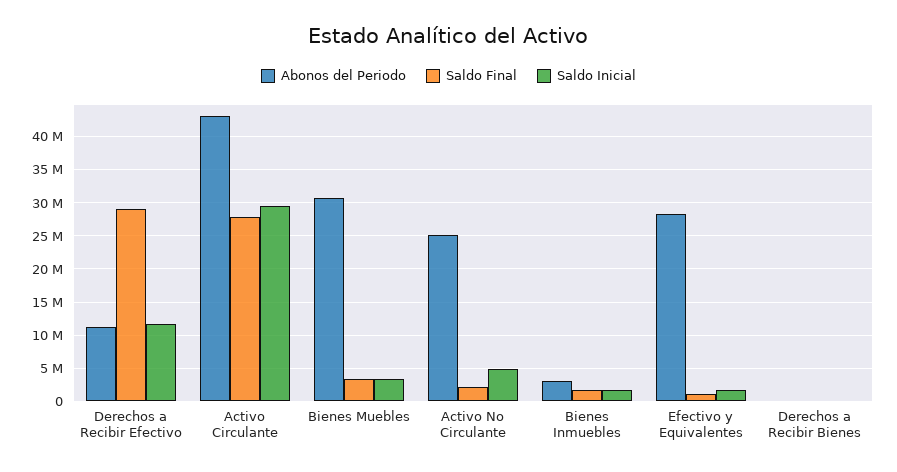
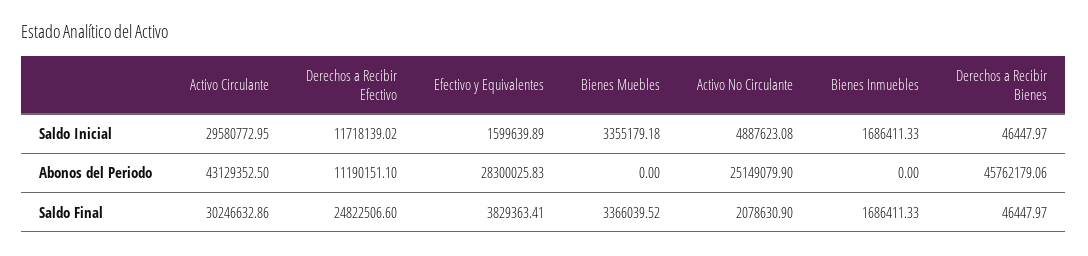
  {
    "Abonos del Periodo": {
      "Derechos a Recibir Efectivo": 11190151.1,
      "Activo Circulante": 43129352.5,
-     "Bienes Muebles": 31000000,
+     "Bienes Muebles": 0,
      "Activo No Circulante": 25149079.9,
-     "Bienes Inmuebles": 3000000,
+     "Bienes Inmuebles": 0,
      "Efectivo y Equivalentes": 28300025.83,
-     "Derechos a Recibir Bienes": 0
+     "Derechos a Recibir Bienes": 45762179.06
    },
    "Saldo Final": {
-     "Derechos a Recibir Efectivo": 29000000,
+     "Derechos a Recibir Efectivo": 24822506.6,
-     "Activo Circulante": 28000000,
+     "Activo Circulante": 30246632.86,
      "Bienes Muebles": 3366039.52,
      "Activo No Circulante": 2078630.9,
      "Bienes Inmuebles": 1686411.33,
-     "Efectivo y Equivalentes": 1000000,
+     "Efectivo y Equivalentes": 3829363.41,
      "Derechos a Recibir Bienes": 46447.97
    },
    "Saldo Inicial": {
      "Derechos a Recibir Efectivo": 11718139.02,
      "Activo Circulante": 29580772.95,
      "Bienes Muebles": 3355179.18,
      "Activo No Circulante": 4887623.08,
      "Bienes Inmuebles": 1686411.33,
      "Efectivo y Equivalentes": 1599639.89,
      "Derechos a Recibir Bienes": 46447.97
    }
  }

